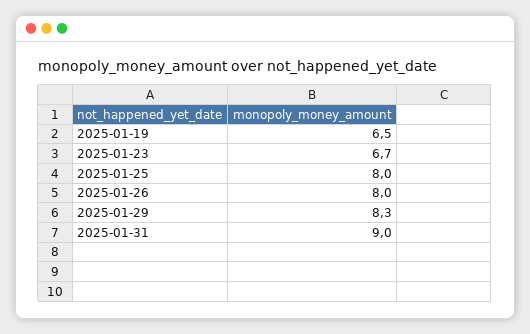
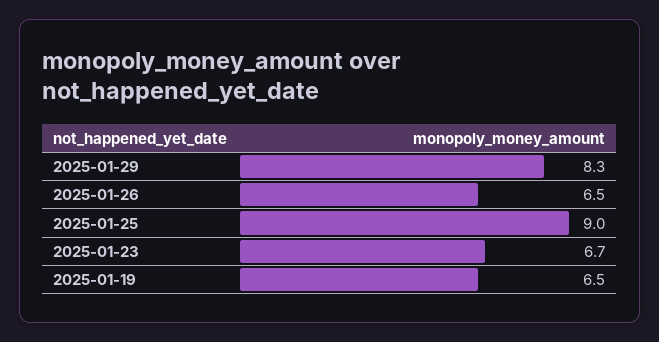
  {
    "2025-01-19": 6.5,
    "2025-01-23": 6.7,
-   "2025-01-25": 8,
+   "2025-01-25": 9,
-   "2025-01-26": 8,
+   "2025-01-26": 6.5,
-   "2025-01-29": 8.3,
+   "2025-01-29": 8.3
-   "2025-01-31": 9
  }

